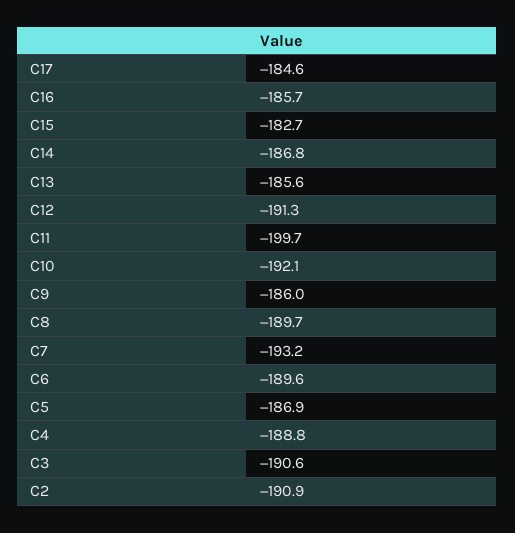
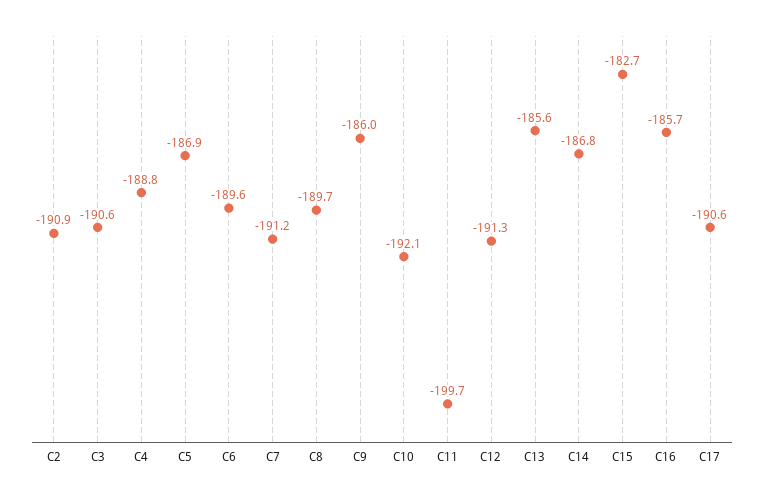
  {
-   "C17": -184.6,
+   "C17": -190.6,
    "C16": -185.7,
    "C15": -182.7,
    "C14": -186.8,
    "C13": -185.6,
    "C12": -191.3,
    "C11": -199.7,
    "C10": -192.1,
    "C9": -186,
    "C8": -189.7,
-   "C7": -193.2,
+   "C7": -191.2,
    "C6": -189.6,
    "C5": -186.9,
    "C4": -188.8,
    "C3": -190.6,
    "C2": -190.9
  }

